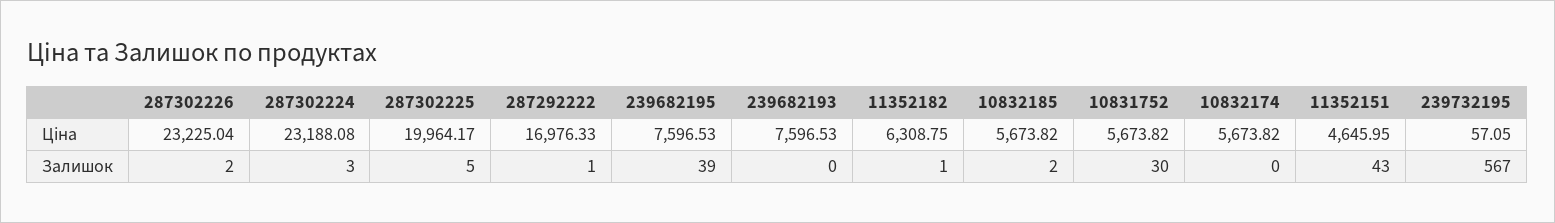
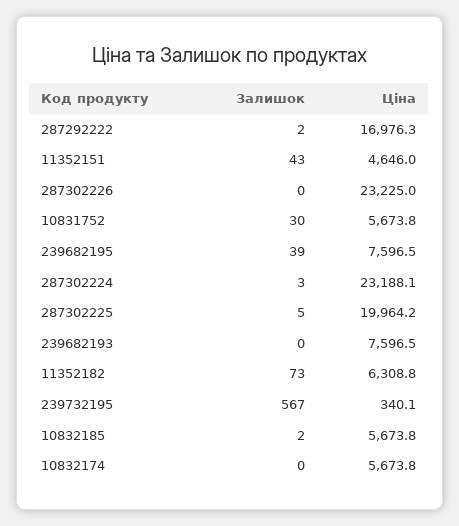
  {
    "287302226": {
      "Ціна": 23225.04,
-     "Залишок": 2
+     "Залишок": 0
    },
    "287302224": {
      "Ціна": 23188.08,
      "Залишок": 3
    },
    "287302225": {
      "Ціна": 19964.17,
      "Залишок": 5
    },
    "287292222": {
      "Ціна": 16976.33,
-     "Залишок": 1
+     "Залишок": 2
    },
    "239682195": {
      "Ціна": 7596.53,
      "Залишок": 39
    },
    "239682193": {
      "Ціна": 7596.53,
      "Залишок": 0
    },
    "11352182": {
      "Ціна": 6308.75,
-     "Залишок": 1
+     "Залишок": 73
    },
    "10832185": {
      "Ціна": 5673.82,
      "Залишок": 2
    },
    "10831752": {
      "Ціна": 5673.82,
      "Залишок": 30
    },
    "10832174": {
      "Ціна": 5673.82,
      "Залишок": 0
    },
    "11352151": {
      "Ціна": 4645.95,
      "Залишок": 43
    },
    "239732195": {
-     "Ціна": 57.05,
+     "Ціна": 340.1,
      "Залишок": 567
    }
  }

